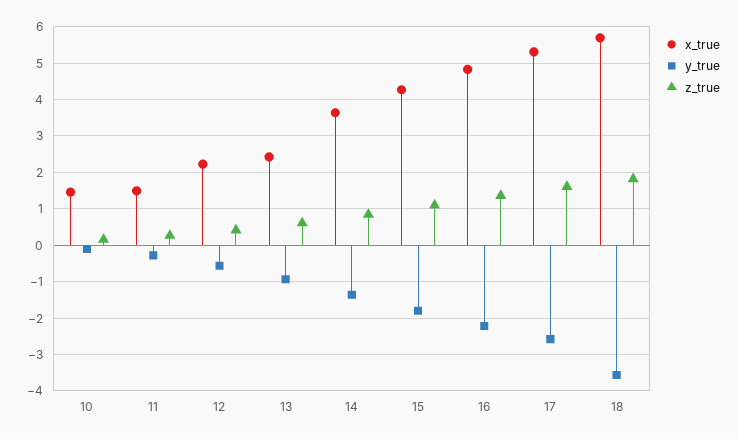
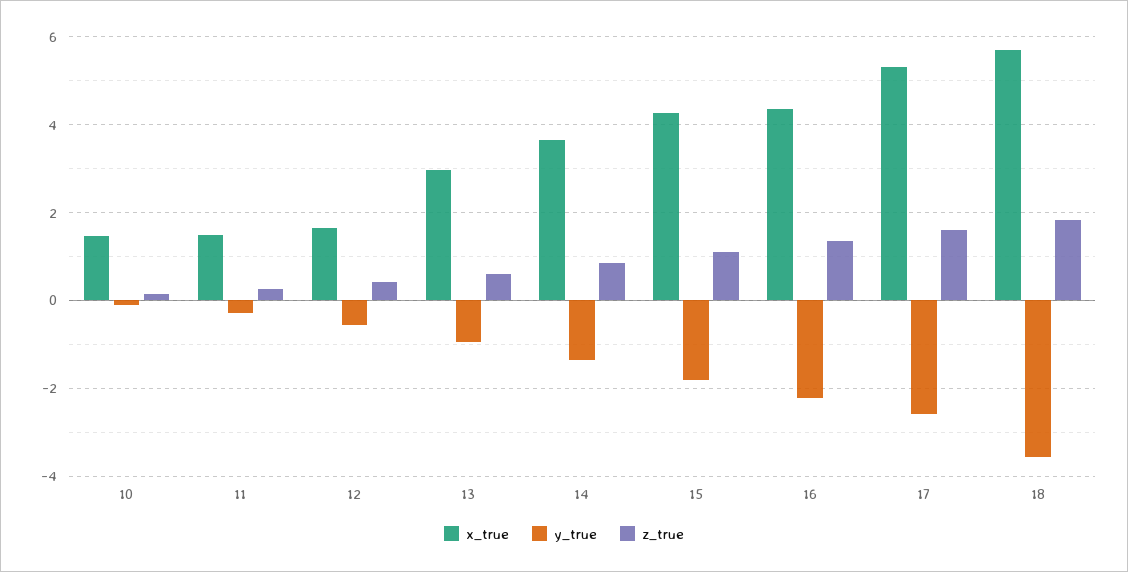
  {
    "x_true": {
      "10": 1.4,
      "11": 1.4,
-     "12": 2.2,
+     "12": 1.6,
-     "13": 2.4,
+     "13": 3,
      "14": 3.6,
      "15": 4.2,
-     "16": 4.8,
+     "16": 4.4,
      "17": 5.4,
      "18": 5.6
    },
    "y_true": {
      "10": -0.2,
      "11": -0.2,
      "12": -0.6,
      "13": -1,
      "14": -1.4,
      "15": -1.8,
      "16": -2.2,
      "17": -2.6,
      "18": -3.6
    },
    "z_true": {
      "10": 0.2,
      "11": 0.2,
      "12": 0.4,
      "13": 0.6,
      "14": 0.8,
      "15": 1,
      "16": 1.4,
      "17": 1.6,
      "18": 1.8
    }
  }

